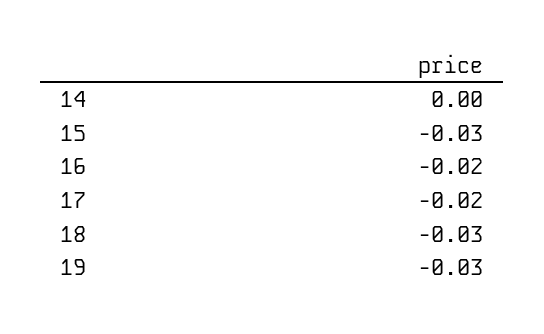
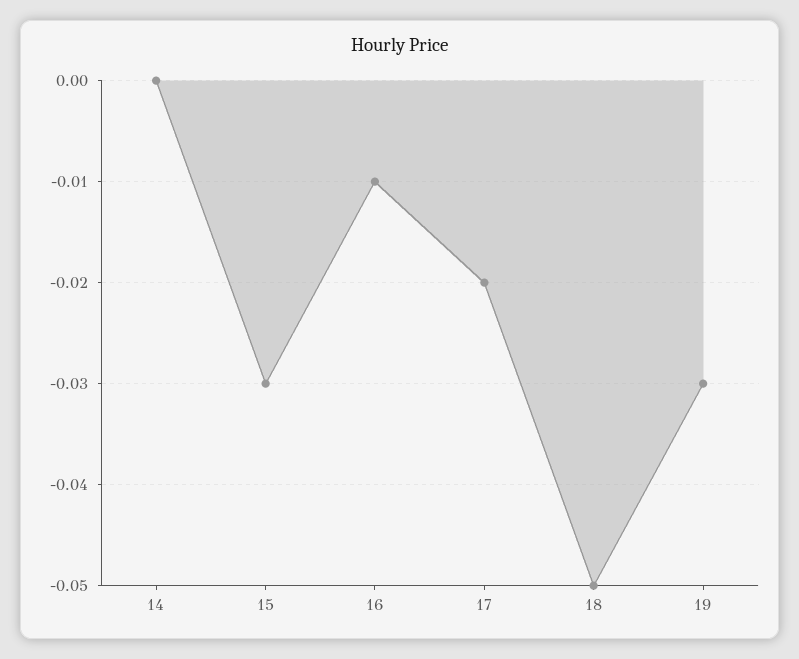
  {
    "14": 0,
    "15": -0.03,
-   "16": -0.02,
+   "16": -0.01,
    "17": -0.02,
-   "18": -0.03,
+   "18": -0.05,
    "19": -0.03
  }

